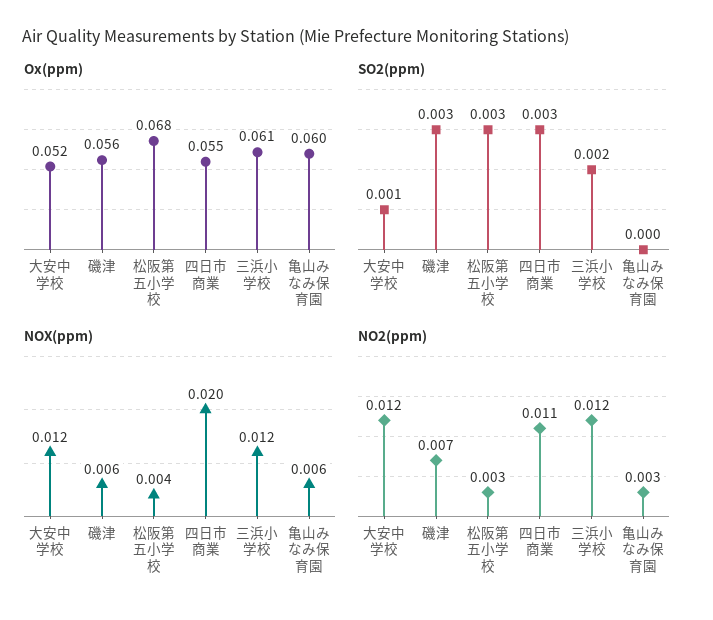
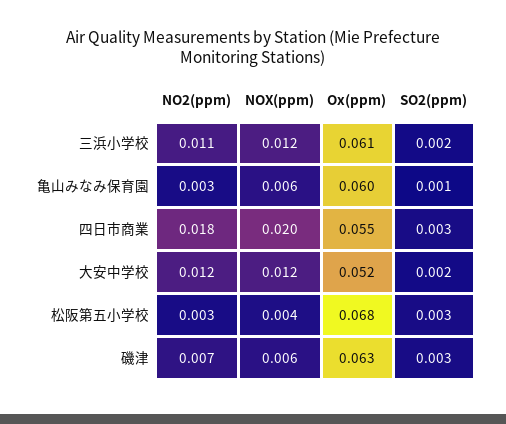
  {
    "Ox(ppm)": {
      "大安中学校": 0.052,
-     "磯津": 0.056,
+     "磯津": 0.063,
      "松阪第五小学校": 0.068,
      "四日市商業": 0.055,
      "三浜小学校": 0.061,
      "亀山みなみ保育園": 0.06
    },
    "SO2(ppm)": {
-     "大安中学校": 0.001,
+     "大安中学校": 0.002,
      "磯津": 0.003,
      "松阪第五小学校": 0.003,
      "四日市商業": 0.003,
      "三浜小学校": 0.002,
-     "亀山みなみ保育園": 0
+     "亀山みなみ保育園": 0.001
    },
    "NOX(ppm)": {
      "大安中学校": 0.012,
      "磯津": 0.006,
      "松阪第五小学校": 0.004,
      "四日市商業": 0.02,
      "三浜小学校": 0.012,
      "亀山みなみ保育園": 0.006
    },
    "NO2(ppm)": {
      "大安中学校": 0.012,
      "磯津": 0.007,
      "松阪第五小学校": 0.003,
-     "四日市商業": 0.011,
+     "四日市商業": 0.018,
-     "三浜小学校": 0.012,
+     "三浜小学校": 0.011,
      "亀山みなみ保育園": 0.003
    }
  }

